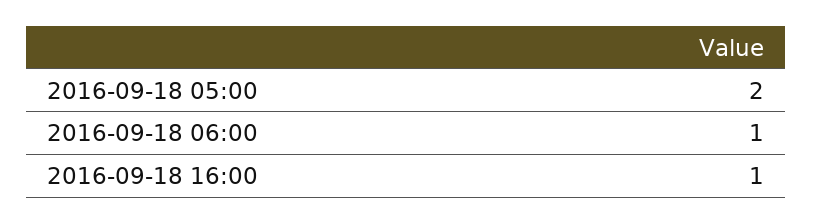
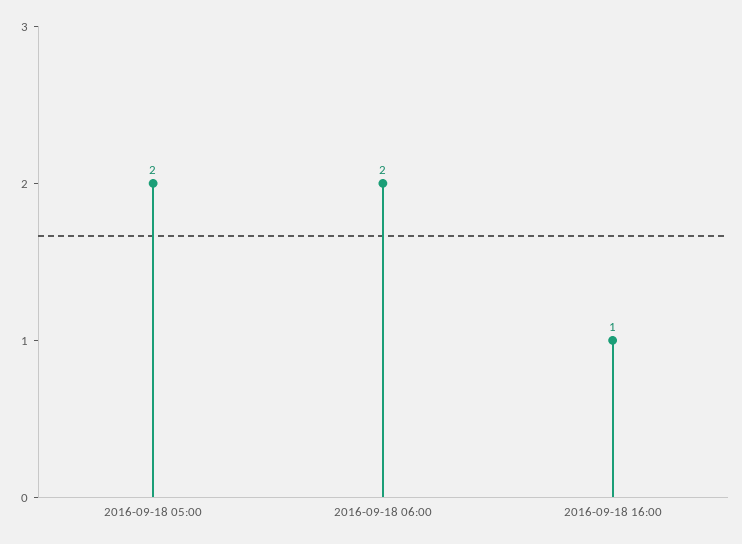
  {
    "2016-09-18 05:00": 2,
-   "2016-09-18 06:00": 1,
+   "2016-09-18 06:00": 2,
    "2016-09-18 16:00": 1
  }

